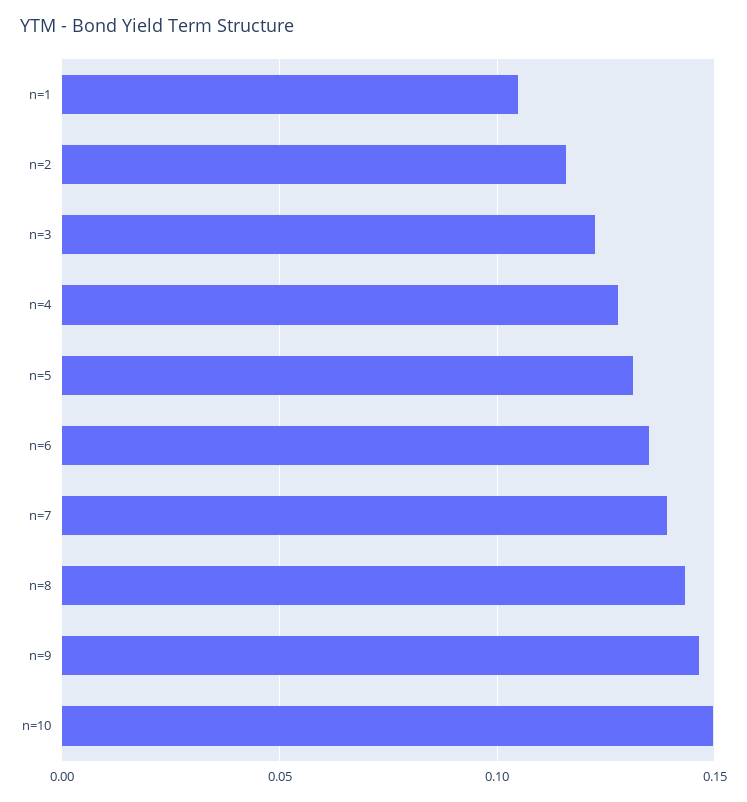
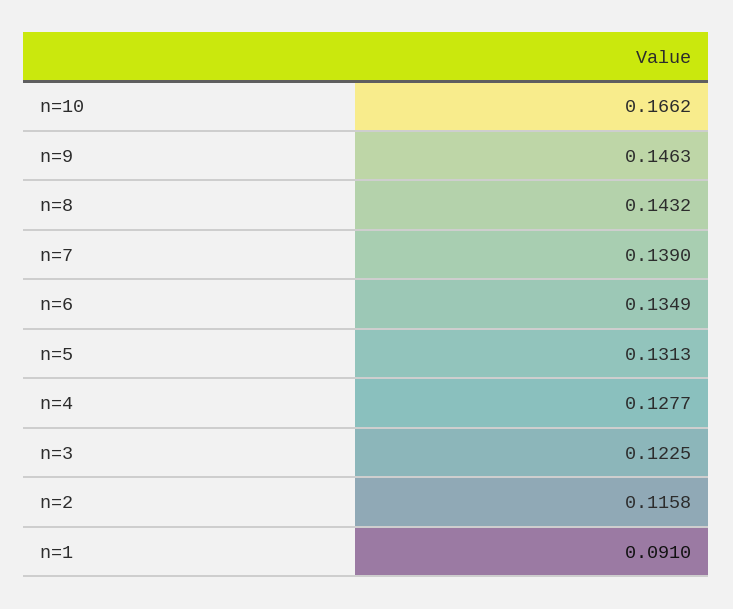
  {
-   "n=1": 0.105,
+   "n=1": 0.091,
    "n=2": 0.1158,
    "n=3": 0.1225,
    "n=4": 0.1277,
    "n=5": 0.1313,
    "n=6": 0.1349,
    "n=7": 0.139,
    "n=8": 0.1432,
    "n=9": 0.1463,
-   "n=10": 0.15
+   "n=10": 0.1662
  }

